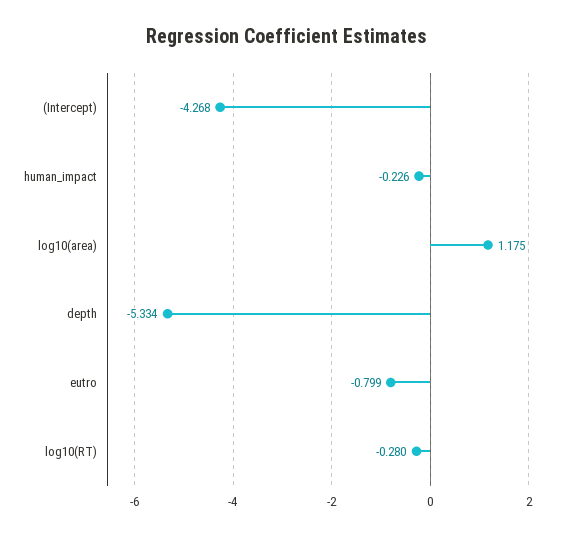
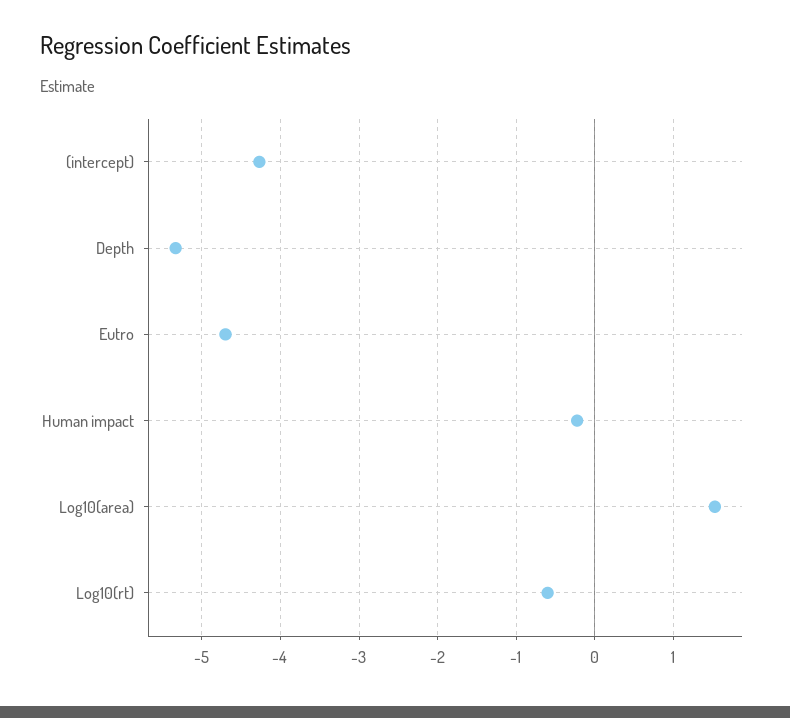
  {
    "(Intercept)": -4.268,
    "human_impact": -0.226,
-   "log10(area)": 1.175,
+   "log10(area)": 1.5,
    "depth": -5.334,
-   "eutro": -0.799,
+   "eutro": -4.7,
-   "log10(RT)": -0.28
+   "log10(RT)": -0.6
  }

